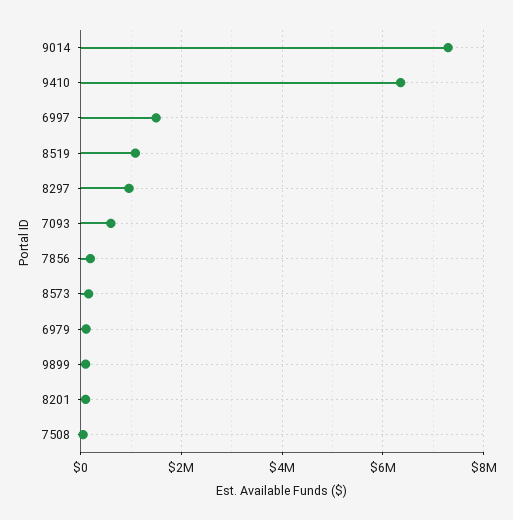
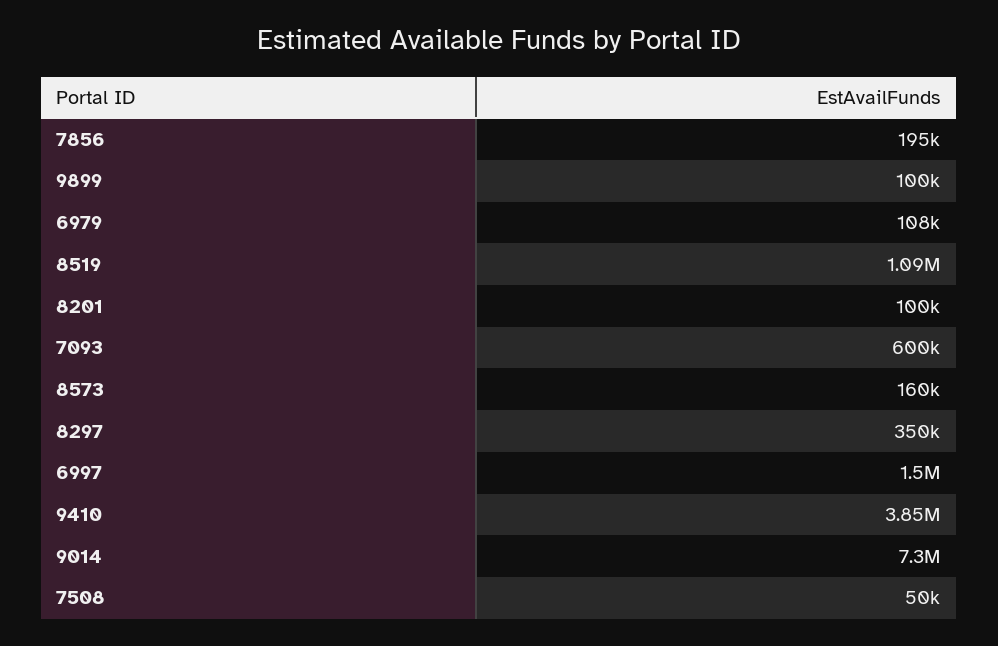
  {
    "9014": 7300000,
-   "9410": 6400000,
+   "9410": 3850000,
    "6997": 1500000,
    "8519": 1090000,
-   "8297": 1000000,
+   "8297": 350000,
    "7093": 600000,
    "7856": 195000,
    "8573": 160000,
    "6979": 108000,
    "9899": 100000,
    "8201": 100000,
    "7508": 50000
  }

